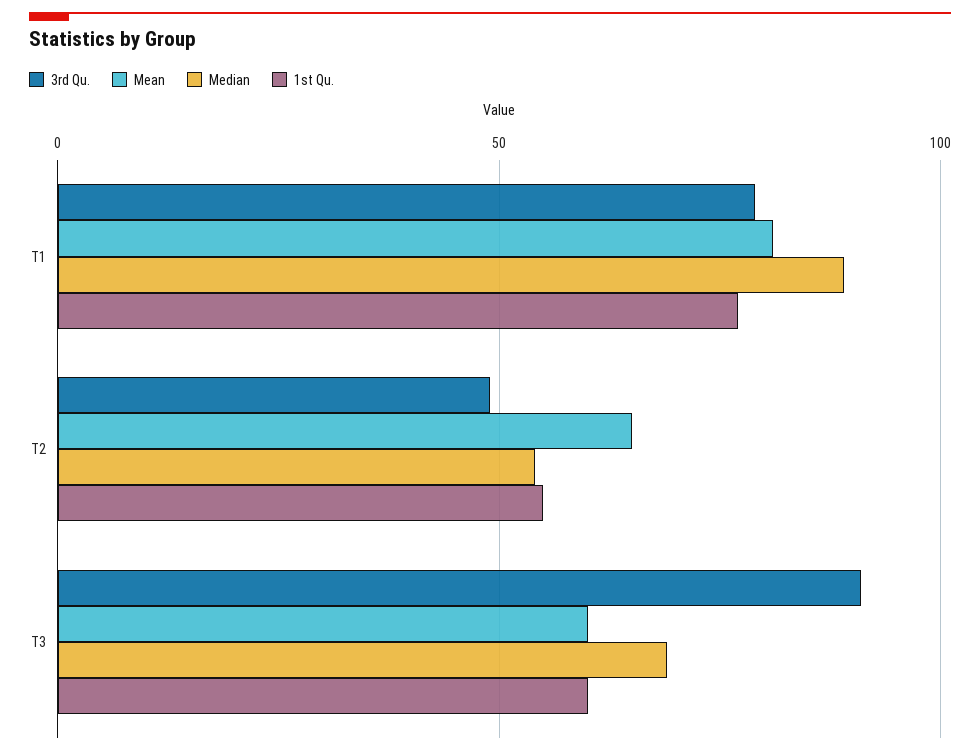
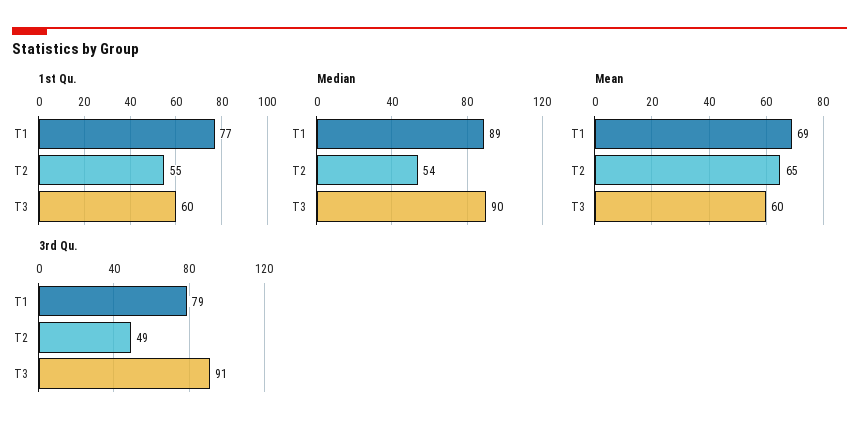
  {
    "3rd Qu.": {
      "T1": 79,
      "T2": 49,
      "T3": 91
    },
    "Mean": {
-     "T1": 80,
+     "T1": 69,
      "T2": 65,
      "T3": 60
    },
    "Median": {
      "T1": 89,
      "T2": 54,
-     "T3": 70
+     "T3": 90
    },
    "1st Qu.": {
      "T1": 77,
      "T2": 55,
      "T3": 60
    }
  }

